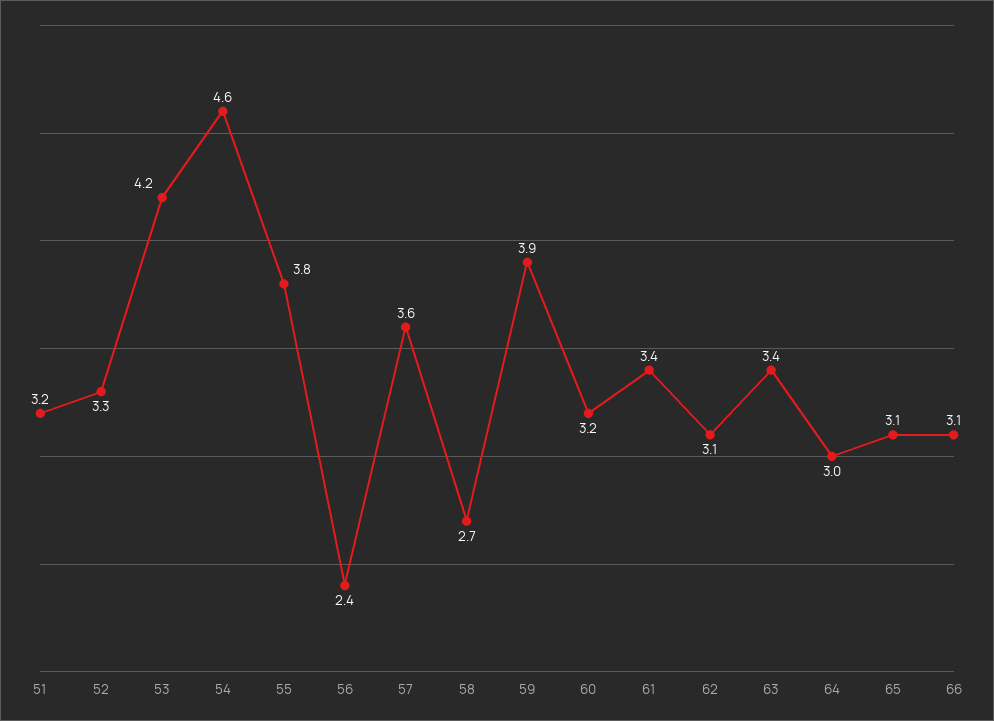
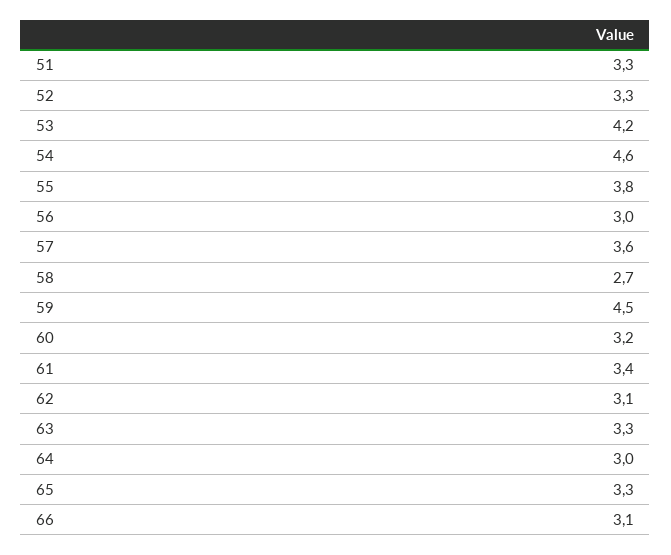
  {
-   "51": 3.2,
+   "51": 3.3,
    "52": 3.3,
    "53": 4.2,
    "54": 4.6,
    "55": 3.8,
-   "56": 2.4,
+   "56": 3,
    "57": 3.6,
    "58": 2.7,
-   "59": 3.9,
+   "59": 4.5,
    "60": 3.2,
    "61": 3.4,
    "62": 3.1,
-   "63": 3.4,
+   "63": 3.3,
    "64": 3,
-   "65": 3.1,
+   "65": 3.3,
    "66": 3.1
  }

